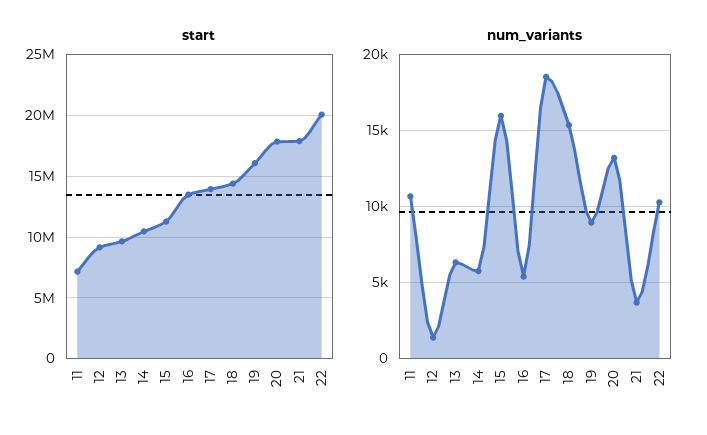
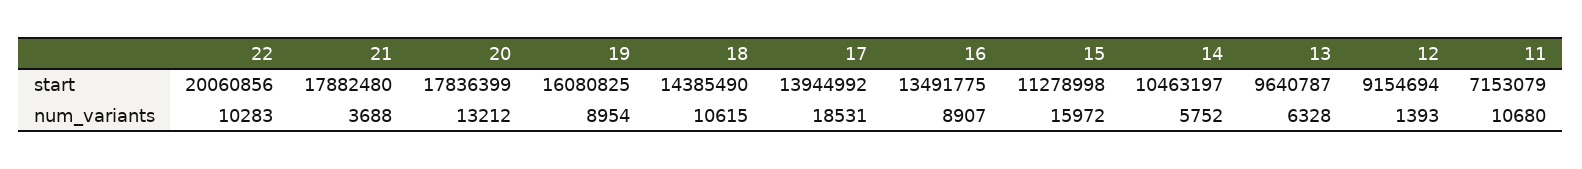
  {
    "start": {
      "11": 7153079,
      "12": 9154694,
      "13": 9640787,
      "14": 10463197,
      "15": 11278998,
      "16": 13491775,
      "17": 13944992,
      "18": 14385490,
      "19": 16080825,
      "20": 17836399,
      "21": 17882480,
      "22": 20060856
    },
    "num_variants": {
      "11": 10680,
      "12": 1393,
      "13": 6328,
      "14": 5752,
      "15": 15972,
-     "16": 5500,
+     "16": 8907,
      "17": 18531,
-     "18": 15500,
+     "18": 10615,
      "19": 8954,
      "20": 13212,
      "21": 3688,
      "22": 10283
    }
  }

